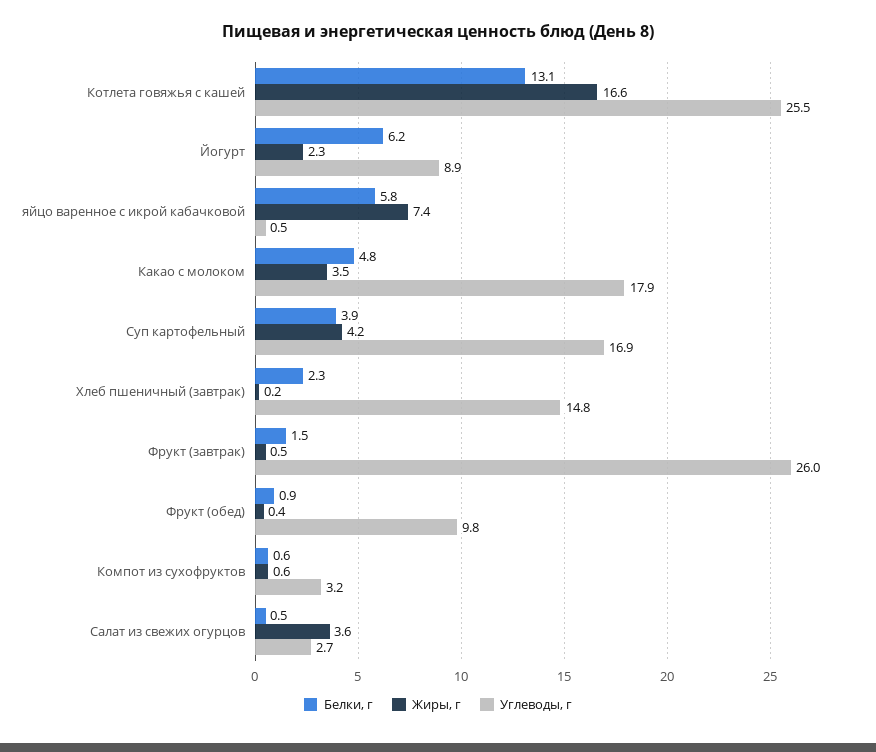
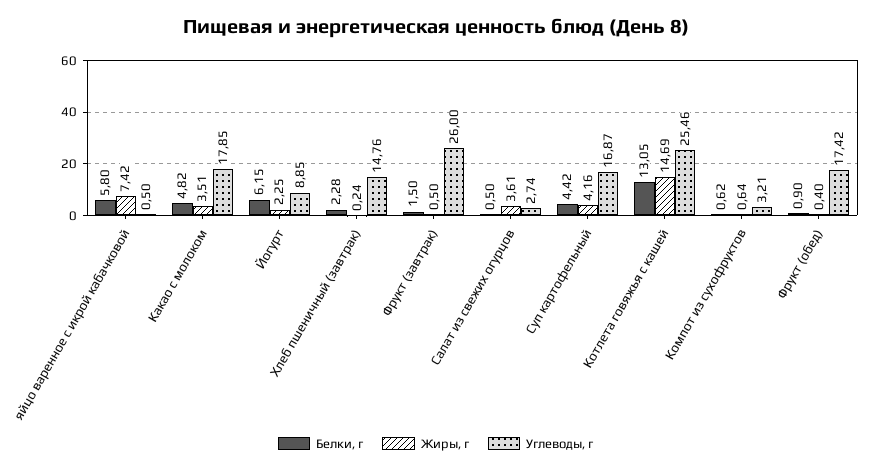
  {
    "Белки, г": {
      "Котлета говяжья с кашей": 13.05,
      "Йогурт": 6.15,
      "яйцо варенное с икрой кабачковой": 5.8,
      "Какао с молоком": 4.82,
-     "Суп картофельный": 3.9,
+     "Суп картофельный": 4.42,
      "Хлеб пшеничный (завтрак)": 2.28,
      "Фрукт (завтрак)": 1.5,
      "Фрукт (обед)": 0.9,
      "Компот из сухофруктов": 0.62,
      "Салат из свежих огурцов": 0.5
    },
    "Жиры, г": {
-     "Котлета говяжья с кашей": 16.6,
+     "Котлета говяжья с кашей": 14.69,
      "Йогурт": 2.25,
      "яйцо варенное с икрой кабачковой": 7.42,
      "Какао с молоком": 3.51,
      "Суп картофельный": 4.16,
      "Хлеб пшеничный (завтрак)": 0.24,
      "Фрукт (завтрак)": 0.5,
      "Фрукт (обед)": 0.4,
      "Компот из сухофруктов": 0.64,
      "Салат из свежих огурцов": 3.61
    },
    "Углеводы, г": {
      "Котлета говяжья с кашей": 25.46,
      "Йогурт": 8.85,
      "яйцо варенное с икрой кабачковой": 0.5,
      "Какао с молоком": 17.85,
      "Суп картофельный": 16.87,
      "Хлеб пшеничный (завтрак)": 14.76,
      "Фрукт (завтрак)": 26,
-     "Фрукт (обед)": 9.8,
+     "Фрукт (обед)": 17.42,
      "Компот из сухофруктов": 3.21,
      "Салат из свежих огурцов": 2.74
    }
  }

